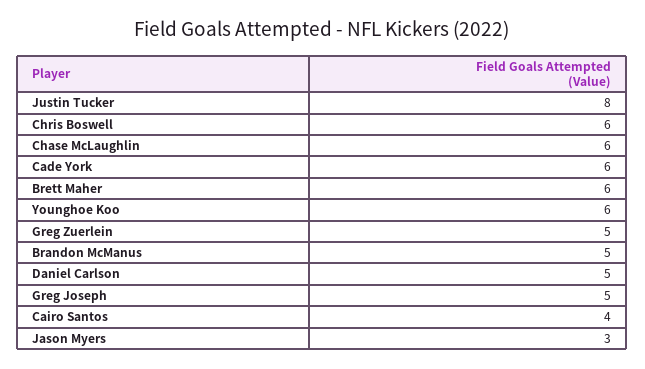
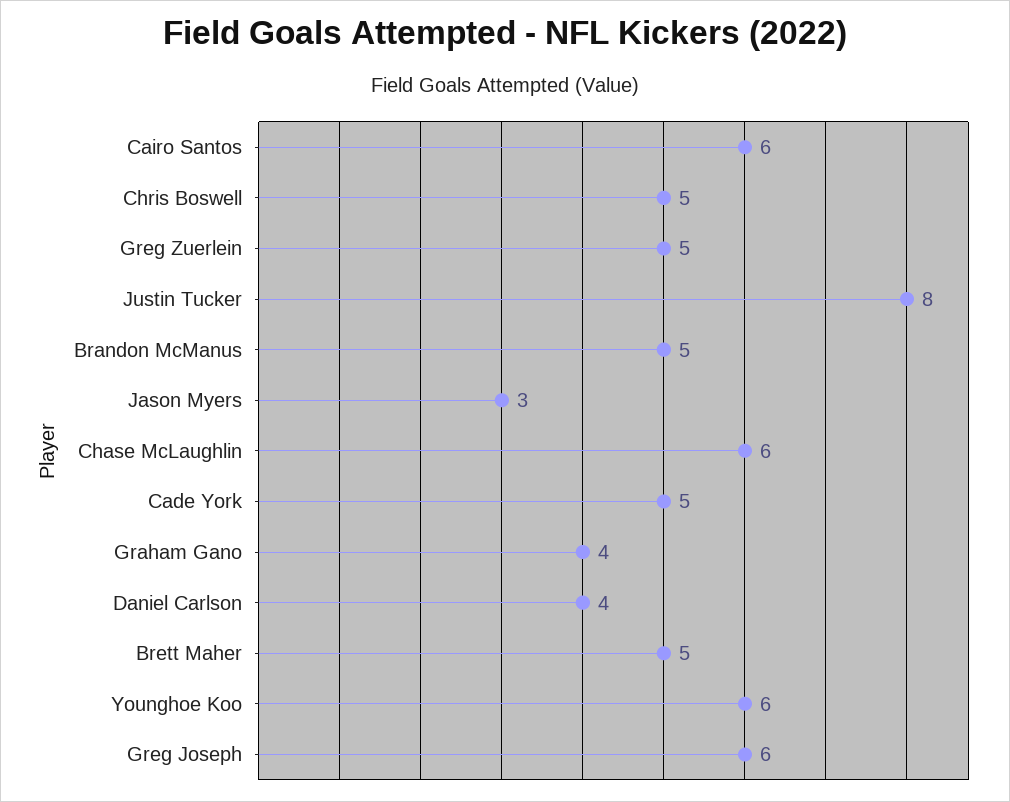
  {
    "Justin Tucker": 8,
-   "Chris Boswell": 6,
+   "Chris Boswell": 5,
    "Chase McLaughlin": 6,
-   "Cade York": 6,
+   "Cade York": 5,
-   "Brett Maher": 6,
+   "Brett Maher": 5,
    "Younghoe Koo": 6,
    "Greg Zuerlein": 5,
    "Brandon McManus": 5,
-   "Daniel Carlson": 5,
+   "Daniel Carlson": 4,
-   "Greg Joseph": 5,
+   "Greg Joseph": 6,
-   "Cairo Santos": 4,
+   "Cairo Santos": 6,
-   "Jason Myers": 3
+   "Jason Myers": 3,
+   "Graham Gano": 4
  }

